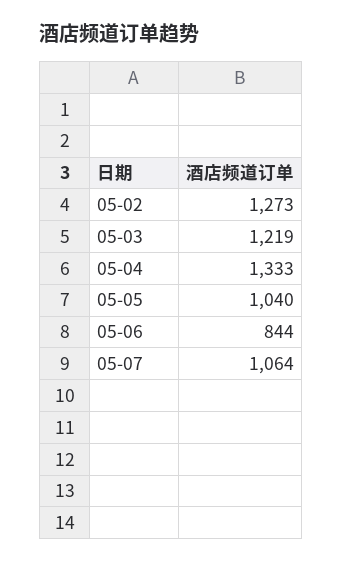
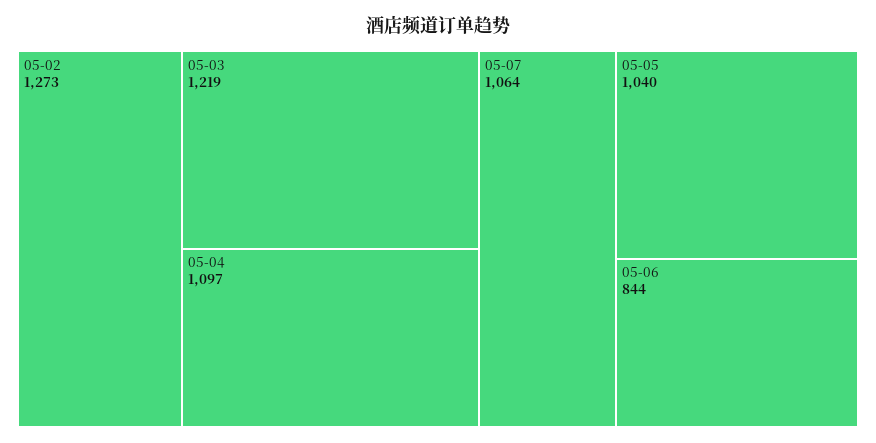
  {
    "05-02": 1273,
    "05-03": 1219,
-   "05-04": 1333,
+   "05-04": 1097,
    "05-05": 1040,
    "05-06": 844,
    "05-07": 1064
  }

